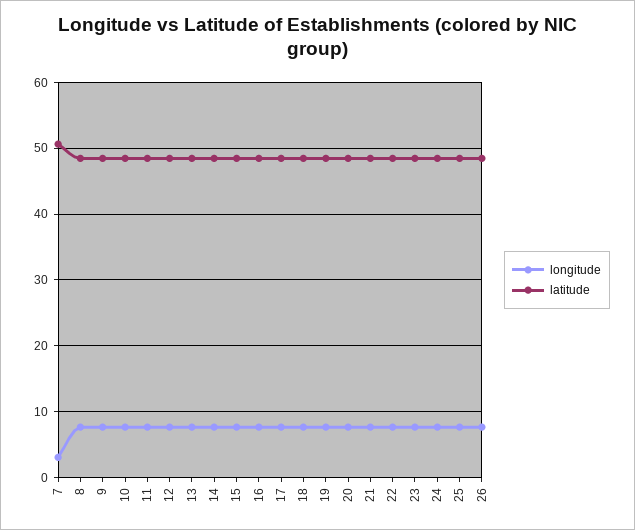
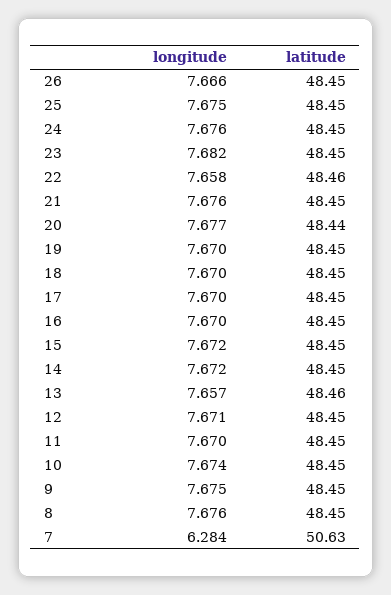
  {
    "longitude": {
-     "7": 3,
+     "7": 6.284,
      "8": 7.676,
      "9": 7.675,
      "10": 7.674,
      "11": 7.67,
      "12": 7.671,
      "13": 7.657,
      "14": 7.672,
      "15": 7.672,
      "16": 7.67,
      "17": 7.67,
      "18": 7.67,
      "19": 7.67,
      "20": 7.677,
      "21": 7.676,
      "22": 7.658,
      "23": 7.682,
      "24": 7.676,
      "25": 7.675,
      "26": 7.666
    },
    "latitude": {
      "7": 50.63,
      "8": 48.45,
      "9": 48.45,
      "10": 48.45,
      "11": 48.45,
      "12": 48.45,
      "13": 48.46,
      "14": 48.45,
      "15": 48.45,
      "16": 48.45,
      "17": 48.45,
      "18": 48.45,
      "19": 48.45,
      "20": 48.44,
      "21": 48.45,
      "22": 48.46,
      "23": 48.45,
      "24": 48.45,
      "25": 48.45,
      "26": 48.45
    }
  }

